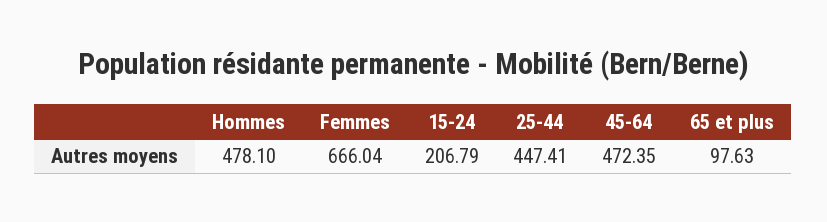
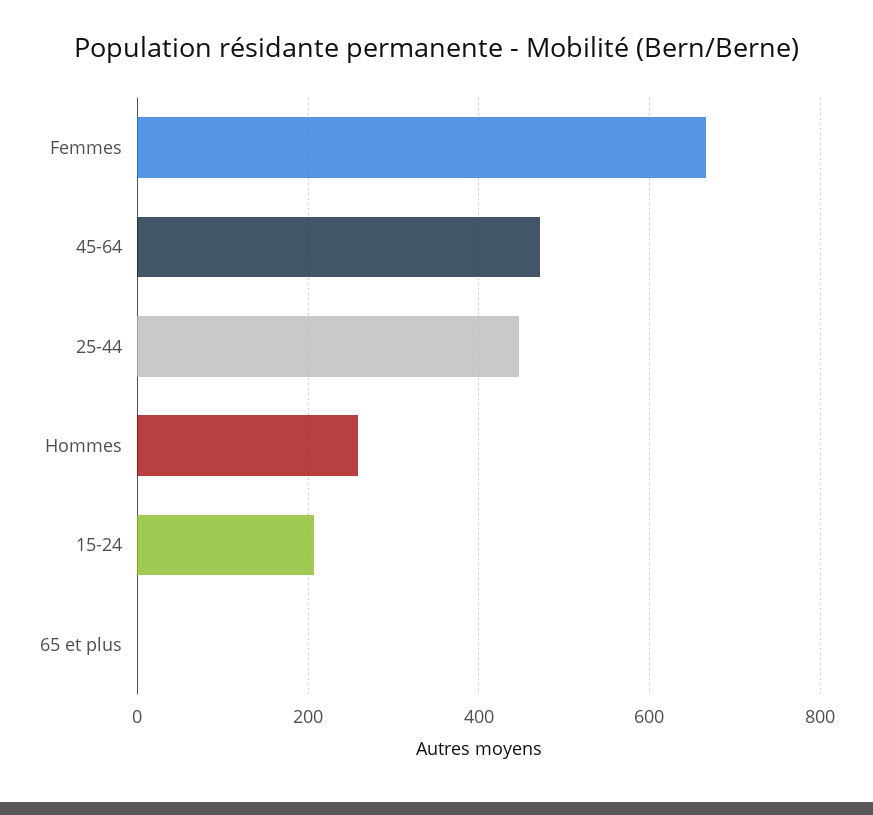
  {
-   "Hommes": 478.1,
+   "Hommes": 260,
    "Femmes": 666.04,
    "15-24": 206.79,
    "25-44": 447.41,
    "45-64": 472.35,
-   "65 et plus": 97.63
+   "65 et plus": 0
  }

